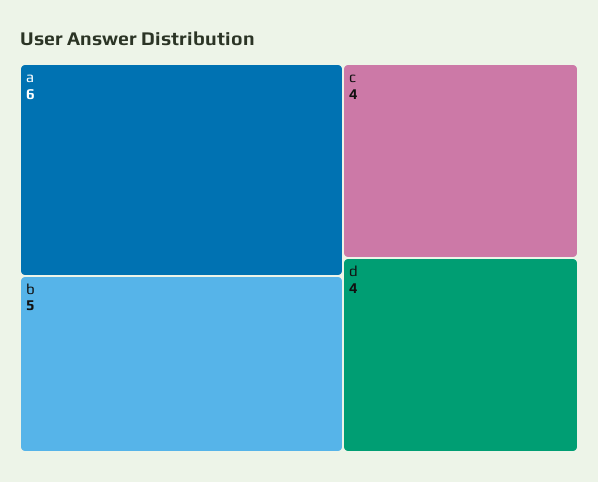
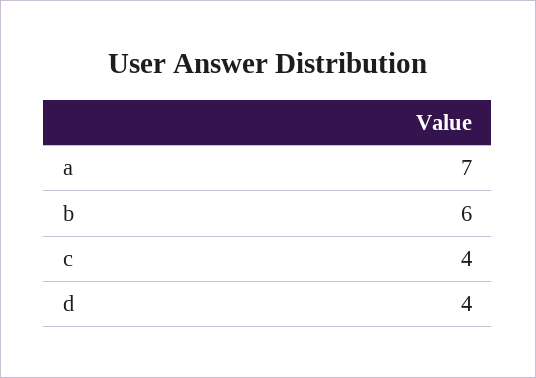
  {
-   "a": 6,
+   "a": 7,
-   "b": 5,
+   "b": 6,
    "c": 4,
    "d": 4
  }

